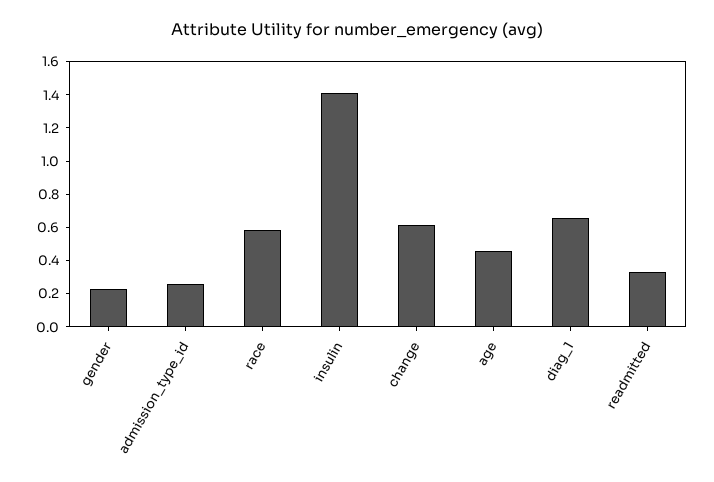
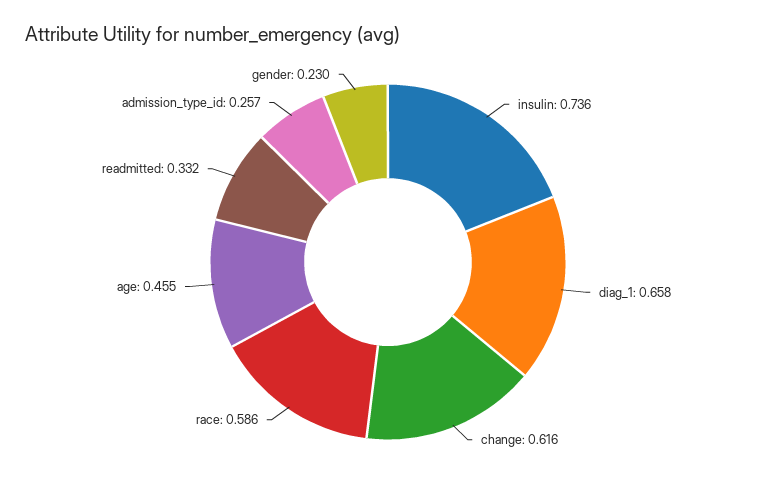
  {
    "gender": 0.23,
    "admission_type_id": 0.257,
    "race": 0.586,
-   "insulin": 1.4,
+   "insulin": 0.736,
    "change": 0.616,
    "age": 0.455,
    "diag_1": 0.658,
    "readmitted": 0.332
  }

